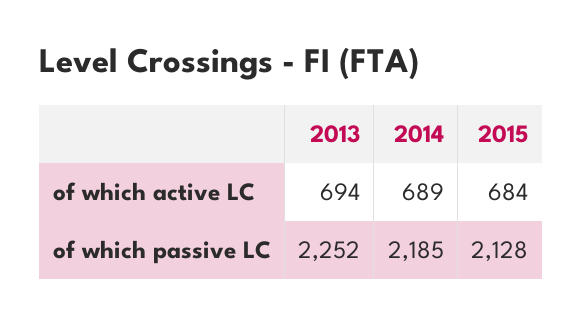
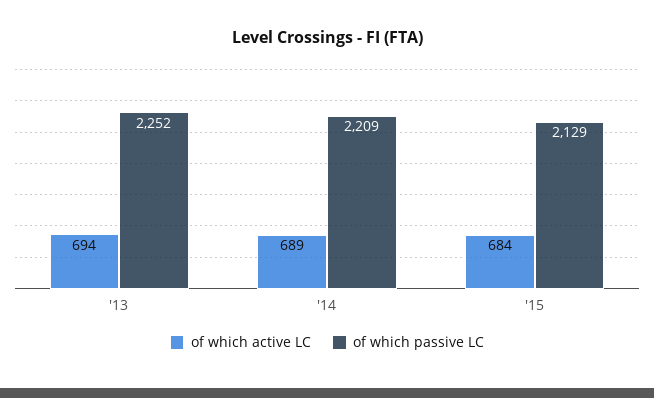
  {
    "of which active LC": {
      "2013": 694,
      "2014": 689,
      "2015": 684
    },
    "of which passive LC": {
      "2013": 2252,
-     "2014": 2185,
+     "2014": 2209,
-     "2015": 2128
+     "2015": 2129
    }
  }

